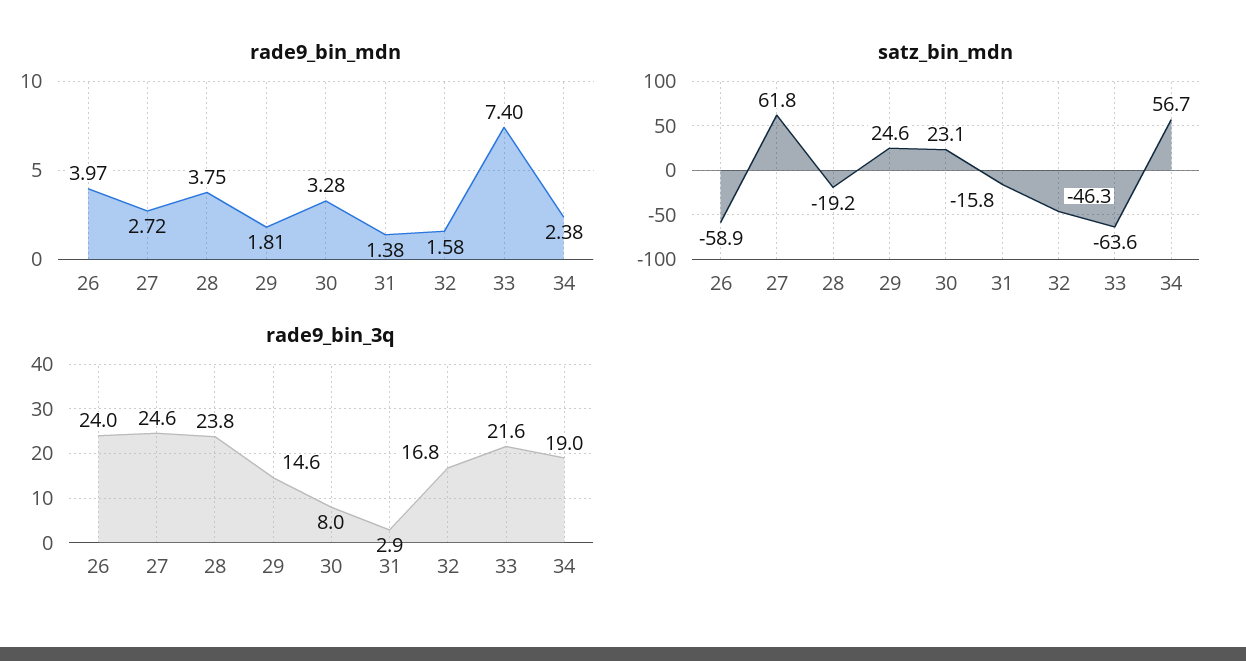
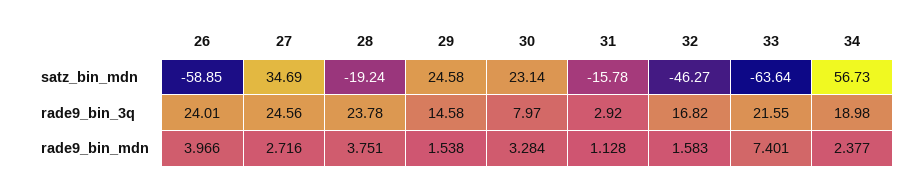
  {
    "rade9_bin_mdn": {
      "26": 3.966,
      "27": 2.716,
      "28": 3.751,
-     "29": 1.81,
+     "29": 1.538,
      "30": 3.284,
-     "31": 1.38,
+     "31": 1.128,
      "32": 1.583,
      "33": 7.401,
      "34": 2.377
    },
    "satz_bin_mdn": {
      "26": -58.85,
-     "27": 61.8,
+     "27": 34.69,
      "28": -19.24,
      "29": 24.58,
      "30": 23.14,
      "31": -15.78,
      "32": -46.27,
      "33": -63.64,
      "34": 56.73
    },
    "rade9_bin_3q": {
      "26": 24.01,
      "27": 24.56,
      "28": 23.78,
      "29": 14.58,
      "30": 7.97,
      "31": 2.92,
      "32": 16.82,
      "33": 21.55,
      "34": 18.98
    }
  }

